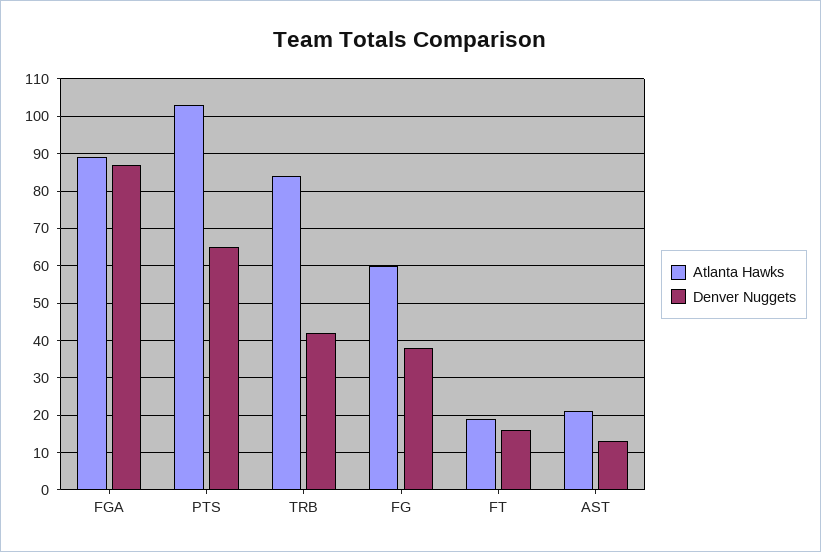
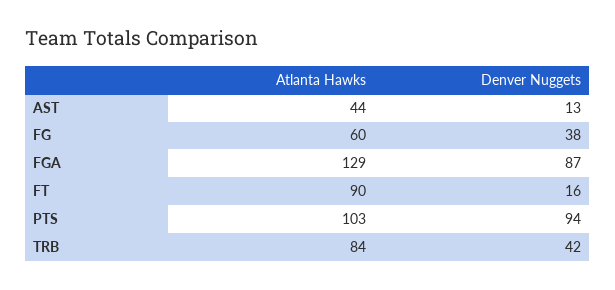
  {
    "Atlanta Hawks": {
-     "FGA": 90,
+     "FGA": 129,
      "PTS": 103,
      "TRB": 84,
      "FG": 60,
-     "FT": 20,
+     "FT": 90,
-     "AST": 20
+     "AST": 44
    },
    "Denver Nuggets": {
      "FGA": 87,
-     "PTS": 65,
+     "PTS": 94,
      "TRB": 42,
      "FG": 38,
      "FT": 16,
      "AST": 13
    }
  }

